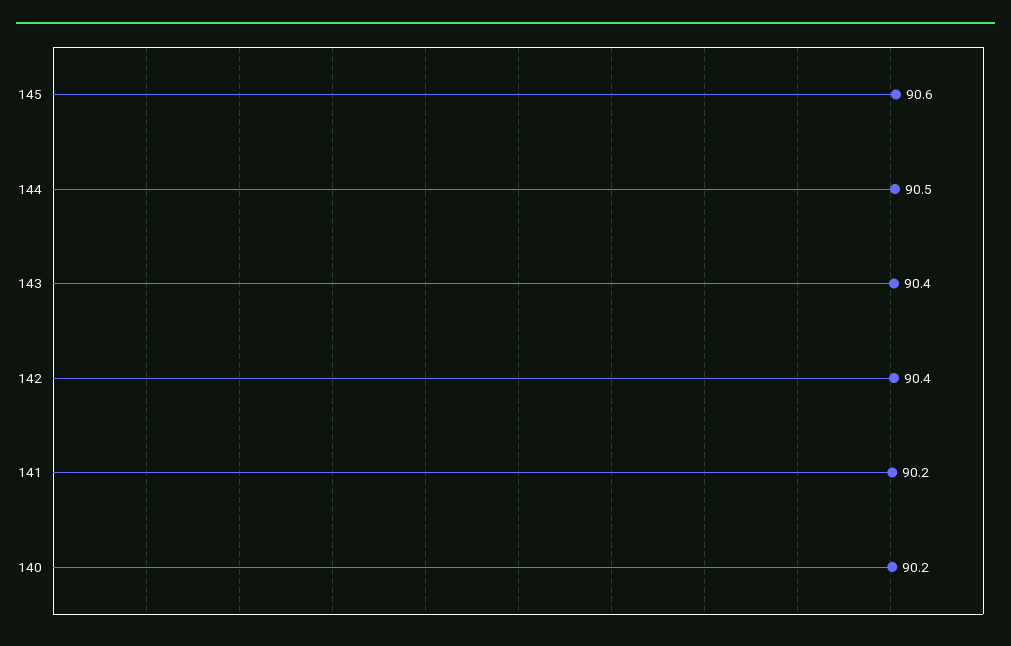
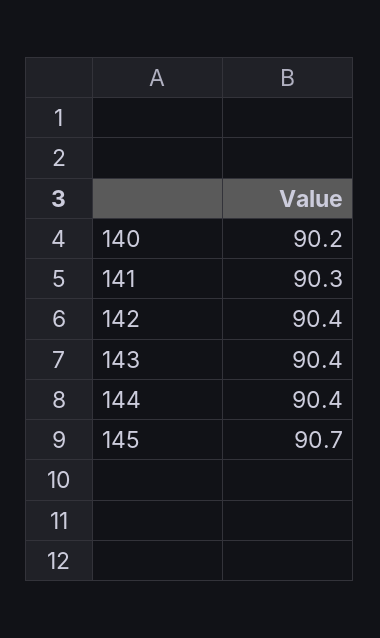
  {
-   "145": 90.6,
+   "145": 90.7,
-   "144": 90.5,
+   "144": 90.4,
    "143": 90.4,
    "142": 90.4,
-   "141": 90.2,
+   "141": 90.3,
    "140": 90.2
  }

